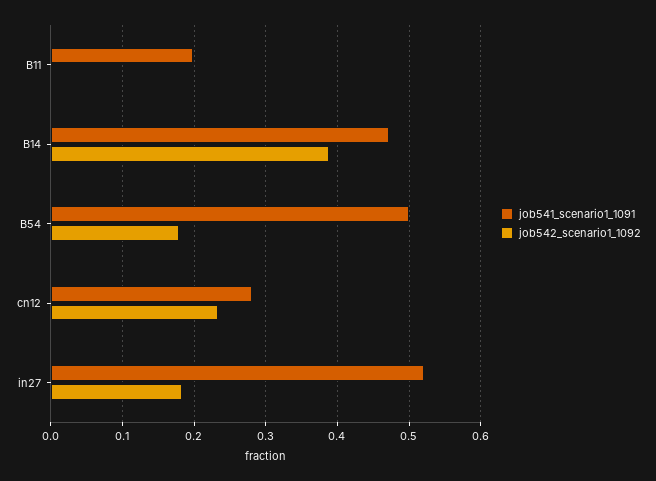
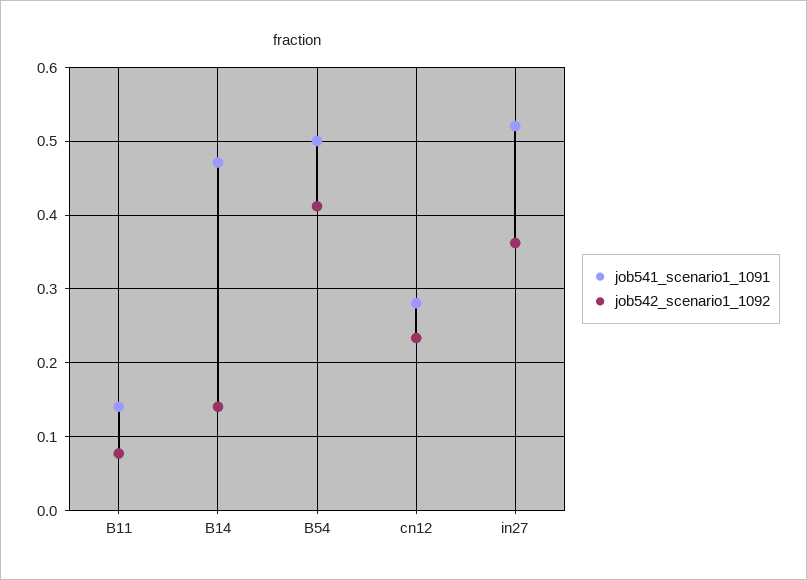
  {
    "job541_scenario1_1091": {
-     "B11": 0.2,
+     "B11": 0.14,
      "B14": 0.47,
      "B54": 0.5,
      "cn12": 0.28,
      "in27": 0.52
    },
    "job542_scenario1_1092": {
-     "B11": 0,
+     "B11": 0.08,
-     "B14": 0.39,
+     "B14": 0.14,
-     "B54": 0.18,
+     "B54": 0.41,
      "cn12": 0.23,
-     "in27": 0.18
+     "in27": 0.36
    }
  }

